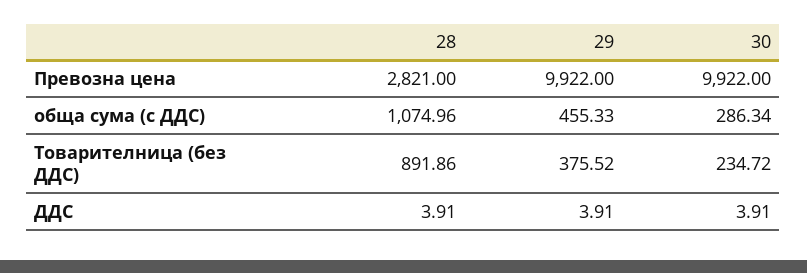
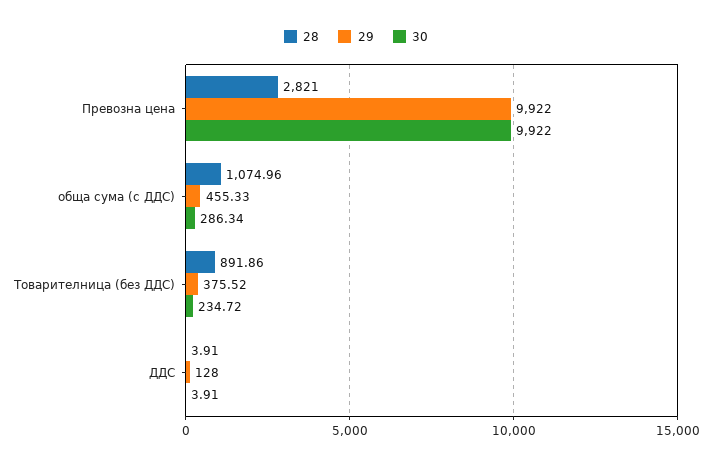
  {
    "28": {
      "Превозна цена": 2821,
      "обща сума (с ДДС)": 1074.96,
      "Товарителница (без ДДС)": 891.86,
      "ДДС": 3.91
    },
    "29": {
      "Превозна цена": 9922,
      "обща сума (с ДДС)": 455.33,
      "Товарителница (без ДДС)": 375.52,
-     "ДДС": 3.91
+     "ДДС": 128
    },
    "30": {
      "Превозна цена": 9922,
      "обща сума (с ДДС)": 286.34,
      "Товарителница (без ДДС)": 234.72,
      "ДДС": 3.91
    }
  }

